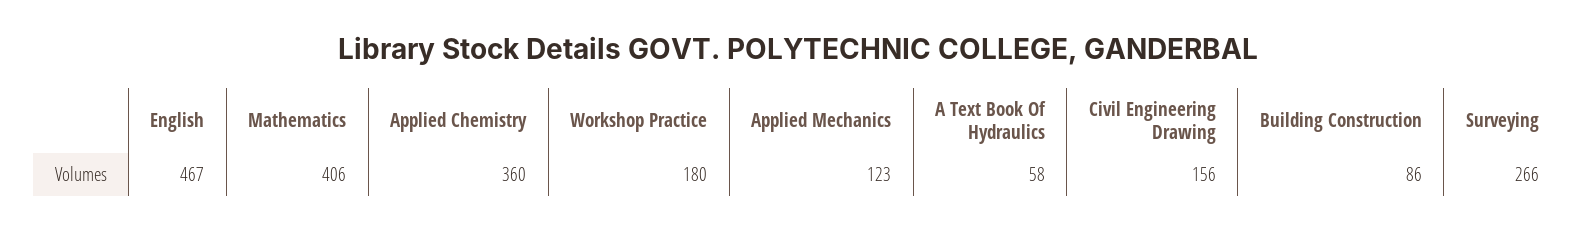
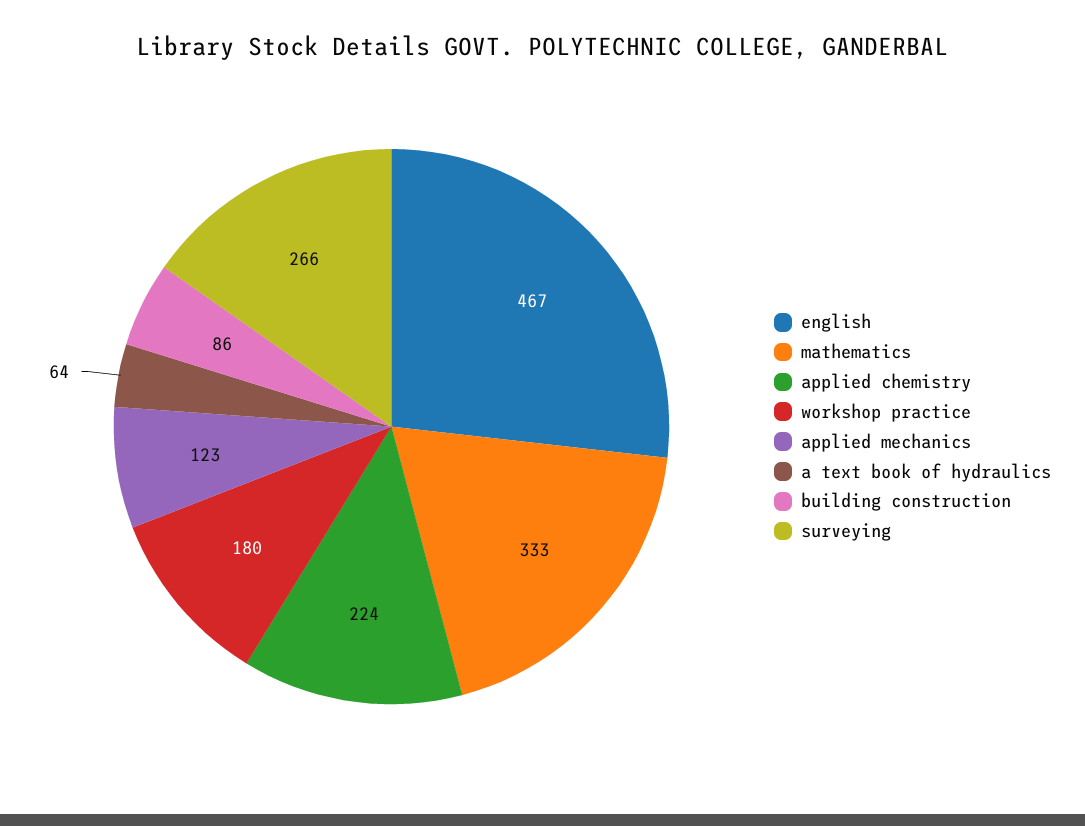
  {
    "English": 467,
-   "Mathematics": 406,
+   "Mathematics": 333,
-   "Applied Chemistry": 360,
+   "Applied Chemistry": 224,
    "Workshop Practice": 180,
    "Applied Mechanics": 123,
-   "A Text Book Of Hydraulics": 58,
+   "A Text Book Of Hydraulics": 64,
-   "Civil Engineering Drawing": 156,
    "Building Construction": 86,
    "Surveying": 266
  }

